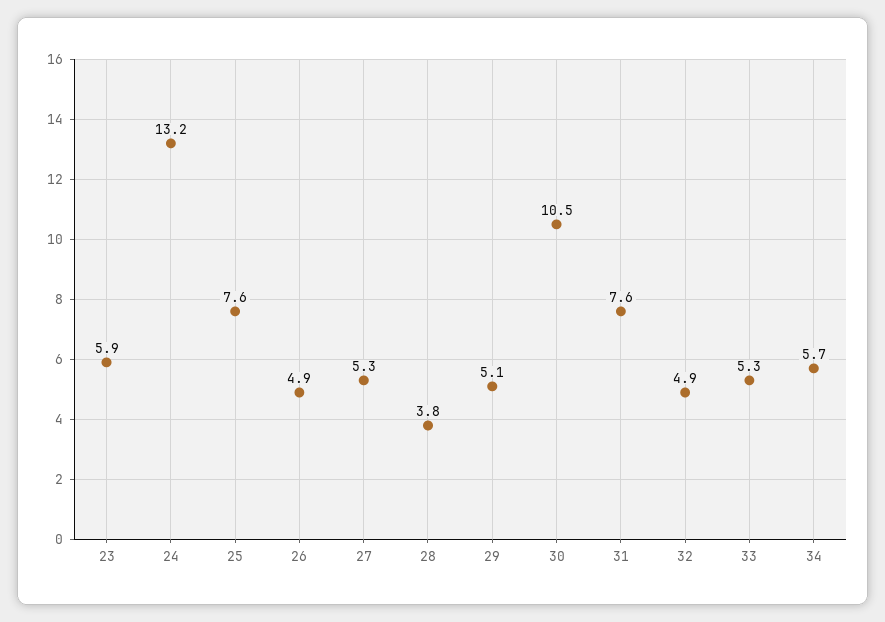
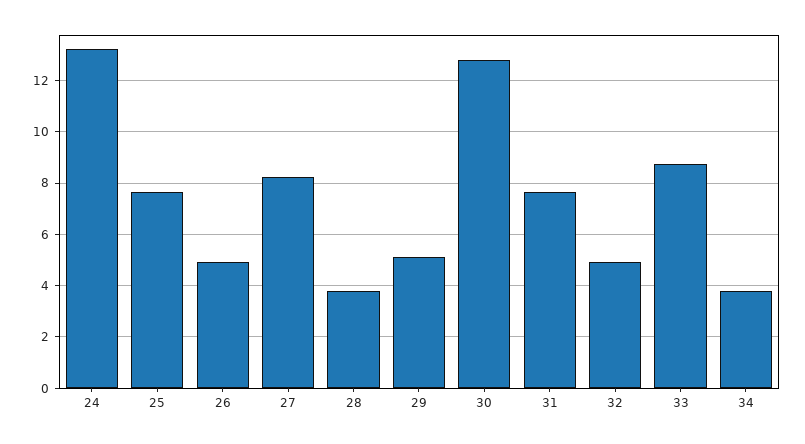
  {
-   "23": 5.9,
    "24": 13.2,
    "25": 7.6,
    "26": 4.9,
-   "27": 5.3,
+   "27": 8.25,
    "28": 3.8,
    "29": 5.1,
-   "30": 10.5,
+   "30": 12.75,
    "31": 7.6,
    "32": 4.9,
-   "33": 5.3,
+   "33": 8.75,
-   "34": 5.7
+   "34": 3.75
  }

